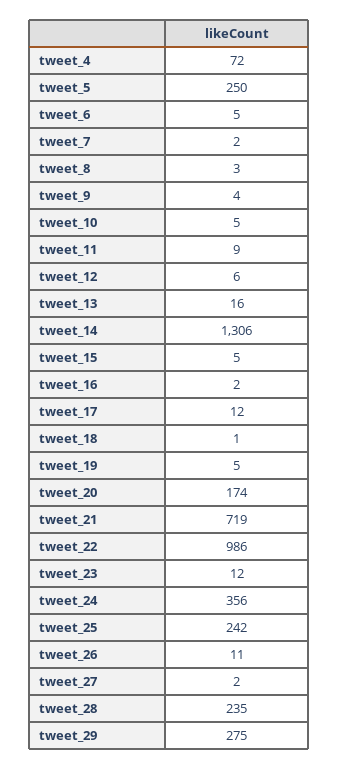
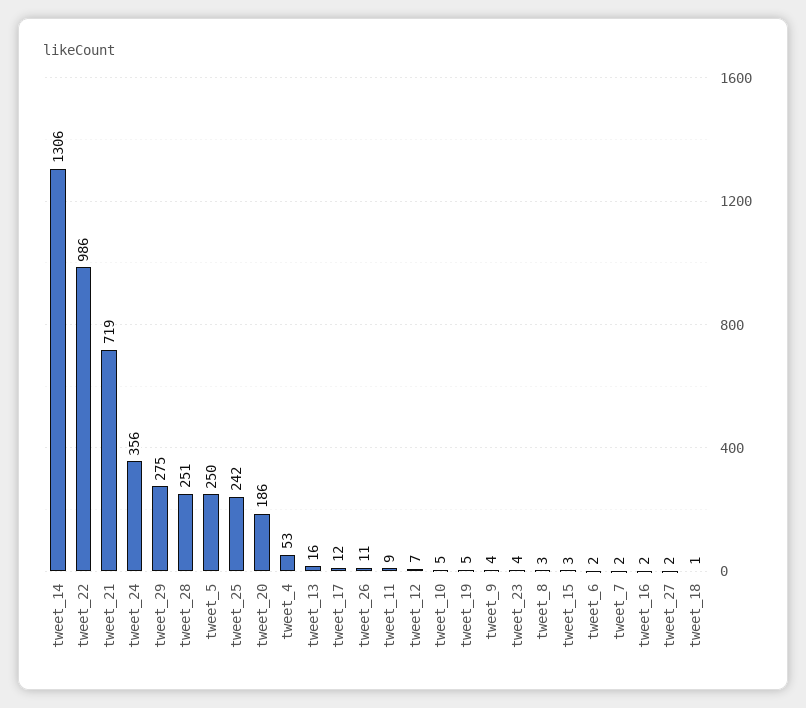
  {
-   "tweet_4": 72,
+   "tweet_4": 53,
    "tweet_5": 250,
-   "tweet_6": 5,
+   "tweet_6": 2,
    "tweet_7": 2,
    "tweet_8": 3,
    "tweet_9": 4,
    "tweet_10": 5,
    "tweet_11": 9,
-   "tweet_12": 6,
+   "tweet_12": 7,
    "tweet_13": 16,
    "tweet_14": 1306,
-   "tweet_15": 5,
+   "tweet_15": 3,
    "tweet_16": 2,
    "tweet_17": 12,
    "tweet_18": 1,
    "tweet_19": 5,
-   "tweet_20": 174,
+   "tweet_20": 186,
    "tweet_21": 719,
    "tweet_22": 986,
-   "tweet_23": 12,
+   "tweet_23": 4,
    "tweet_24": 356,
    "tweet_25": 242,
    "tweet_26": 11,
    "tweet_27": 2,
-   "tweet_28": 235,
+   "tweet_28": 251,
    "tweet_29": 275
  }

